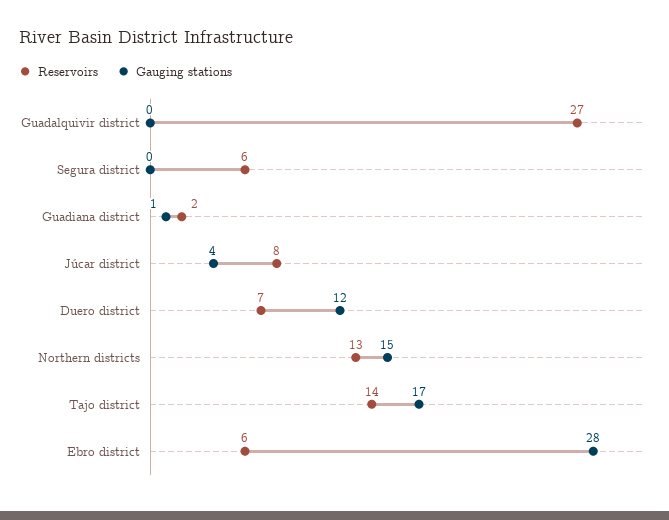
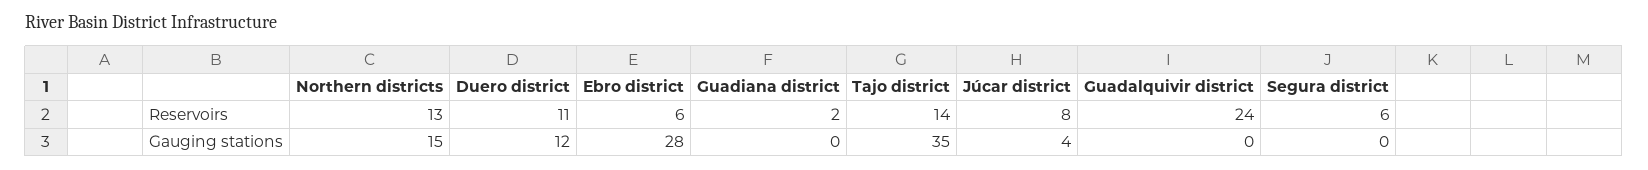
  {
    "Reservoirs": {
-     "Guadalquivir district": 27,
+     "Guadalquivir district": 24,
      "Segura district": 6,
      "Guadiana district": 2,
      "Júcar district": 8,
-     "Duero district": 7,
+     "Duero district": 11,
      "Northern districts": 13,
      "Tajo district": 14,
      "Ebro district": 6
    },
    "Gauging stations": {
      "Guadalquivir district": 0,
      "Segura district": 0,
-     "Guadiana district": 1,
+     "Guadiana district": 0,
      "Júcar district": 4,
      "Duero district": 12,
      "Northern districts": 15,
-     "Tajo district": 17,
+     "Tajo district": 35,
      "Ebro district": 28
    }
  }

